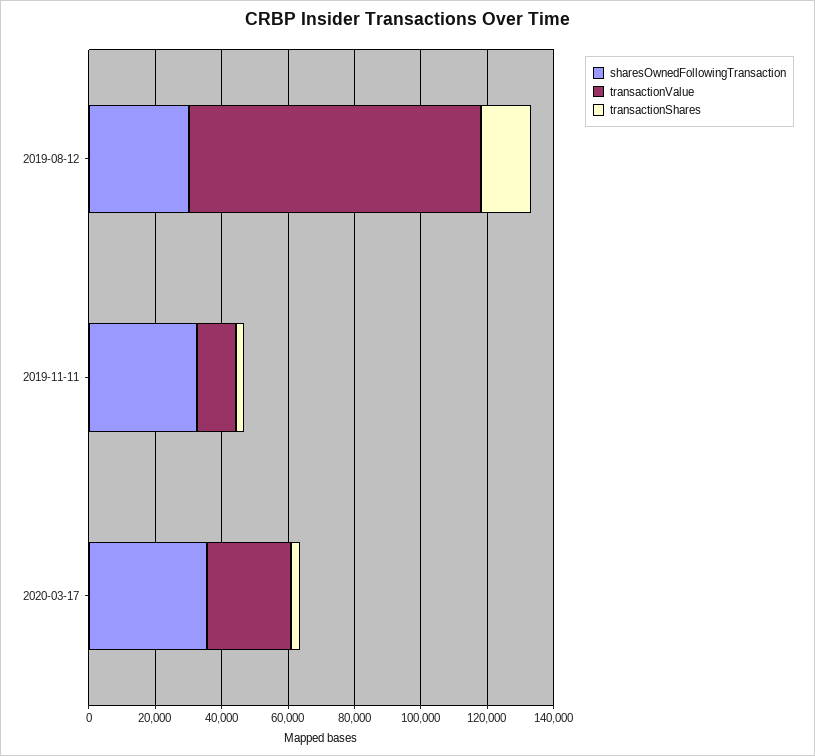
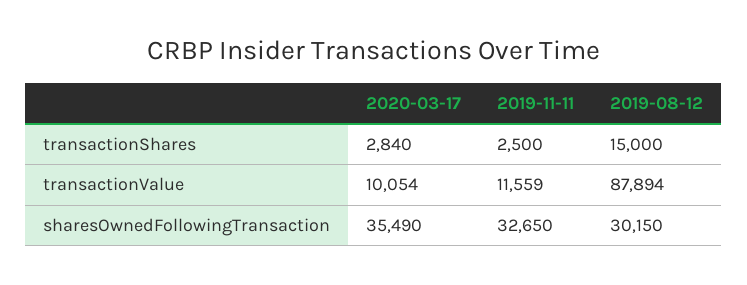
  {
    "sharesOwnedFollowingTransaction": {
      "2019-08-12": 30150,
      "2019-11-11": 32650,
      "2020-03-17": 35490
    },
    "transactionValue": {
      "2019-08-12": 87894,
      "2019-11-11": 11559,
-     "2020-03-17": 25000
+     "2020-03-17": 10054
    },
    "transactionShares": {
      "2019-08-12": 15000,
      "2019-11-11": 2500,
      "2020-03-17": 2840
    }
  }

